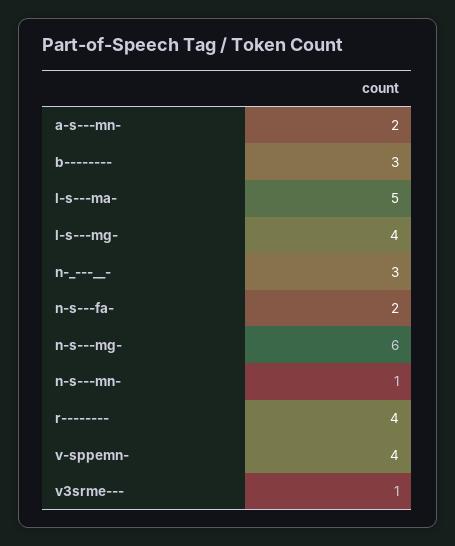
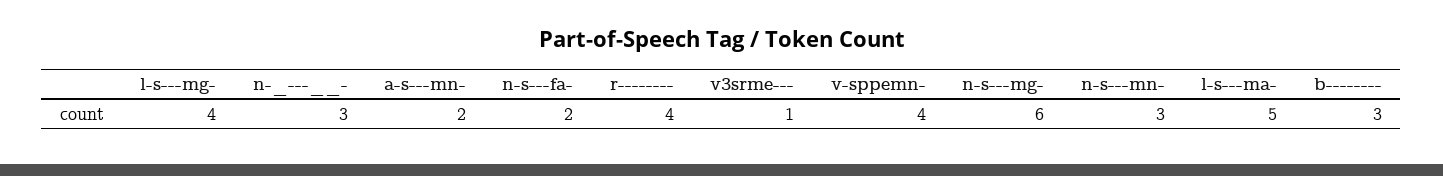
  {
    "a-s---mn-": 2,
    "b--------": 3,
    "l-s---ma-": 5,
    "l-s---mg-": 4,
    "n-_---__-": 3,
    "n-s---fa-": 2,
    "n-s---mg-": 6,
-   "n-s---mn-": 1,
+   "n-s---mn-": 3,
    "r--------": 4,
    "v-sppemn-": 4,
    "v3srme---": 1
  }

